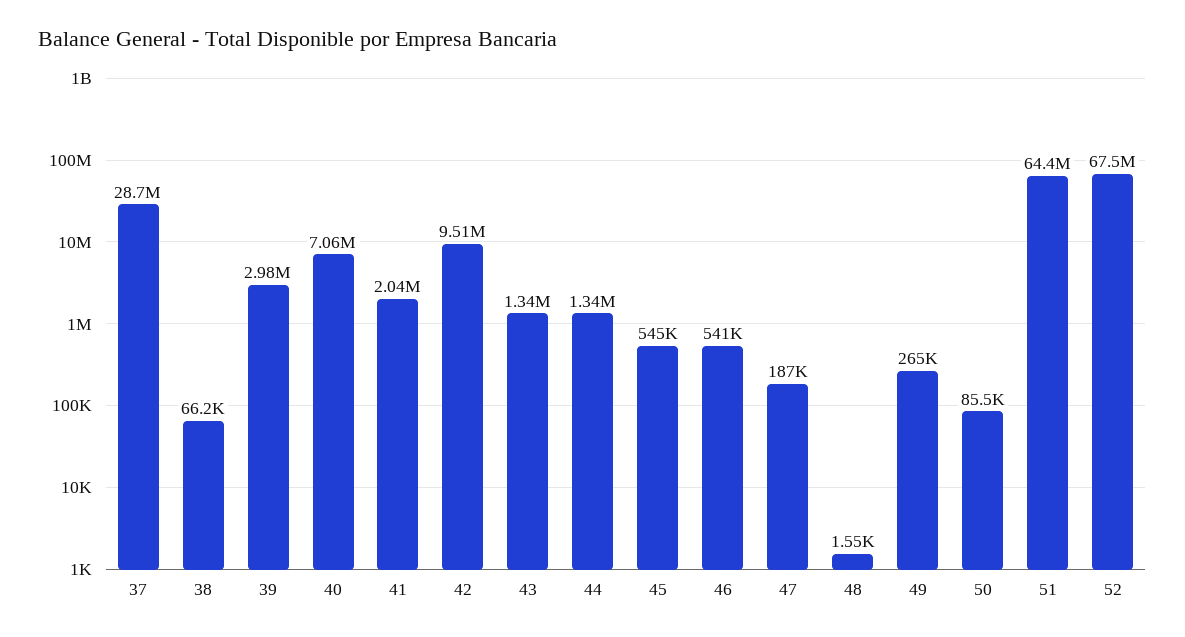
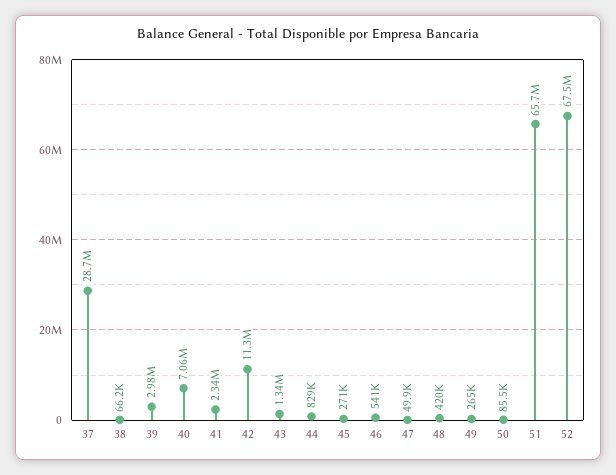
  {
    "37": 28700000,
    "38": 66200,
    "39": 2980000,
    "40": 7060000,
-   "41": 2040000,
+   "41": 2340000,
-   "42": 9510000,
+   "42": 11300000,
    "43": 1340000,
-   "44": 1340000,
+   "44": 829000,
-   "45": 545000,
+   "45": 271000,
    "46": 541000,
-   "47": 187000,
+   "47": 49900,
-   "48": 1550,
+   "48": 420000,
    "49": 265000,
    "50": 85500,
-   "51": 64400000,
+   "51": 65700000,
    "52": 67500000
  }

